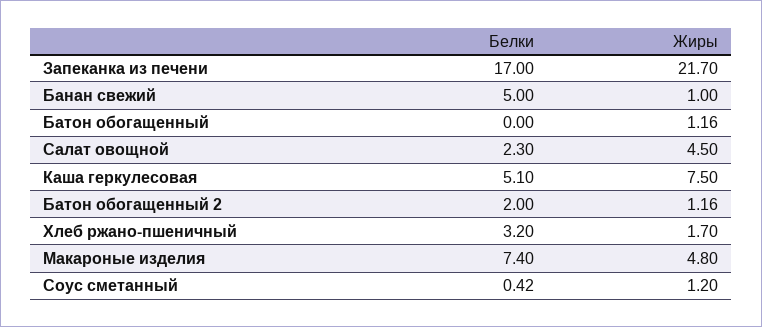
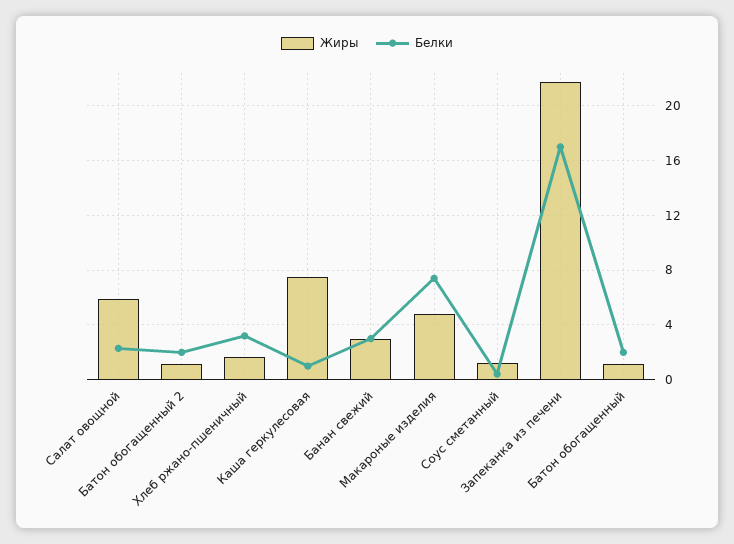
  {
    "Белки": {
      "Запеканка из печени": 17,
-     "Банан свежий": 5,
+     "Банан свежий": 3,
-     "Батон обогащенный": 0,
+     "Батон обогащенный": 2,
      "Салат овощной": 2.3,
-     "Каша геркулесовая": 5.1,
+     "Каша геркулесовая": 1,
      "Батон обогащенный 2": 2,
      "Хлеб ржано-пшеничный": 3.2,
      "Макароные изделия": 7.4,
      "Соус сметанный": 0.42
    },
    "Жиры": {
      "Запеканка из печени": 21.7,
-     "Банан свежий": 1,
+     "Банан свежий": 3,
      "Батон обогащенный": 1.16,
-     "Салат овощной": 4.5,
+     "Салат овощной": 6,
      "Каша геркулесовая": 7.5,
      "Батон обогащенный 2": 1.16,
      "Хлеб ржано-пшеничный": 1.7,
      "Макароные изделия": 4.8,
      "Соус сметанный": 1.2
    }
  }

